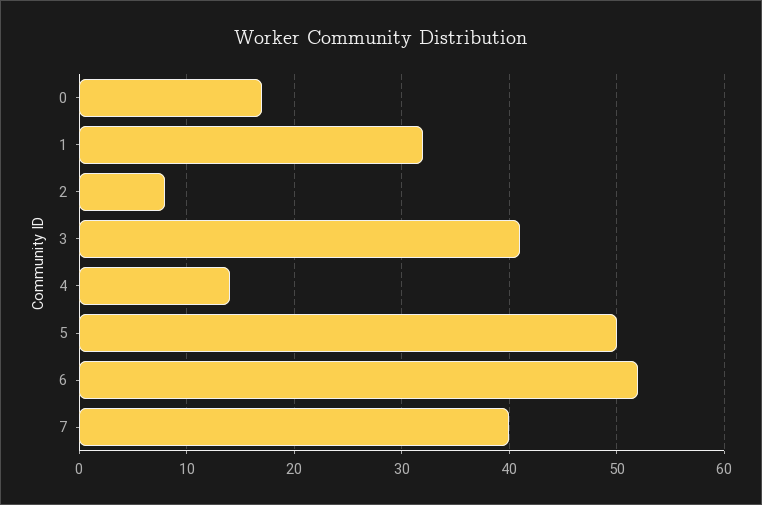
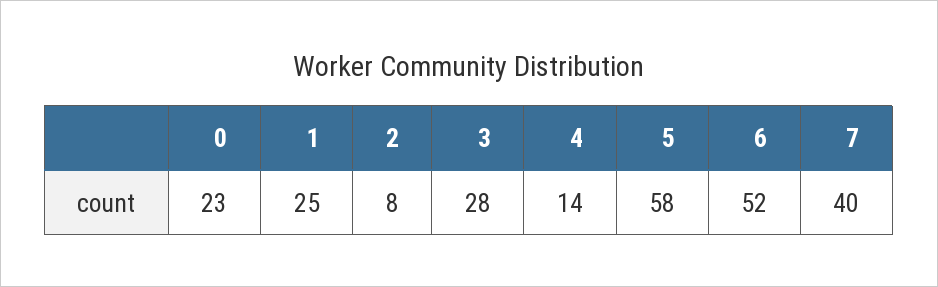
  {
-   "0": 17,
+   "0": 23,
-   "1": 32,
+   "1": 25,
    "2": 8,
-   "3": 41,
+   "3": 28,
    "4": 14,
-   "5": 50,
+   "5": 58,
    "6": 52,
    "7": 40
  }

